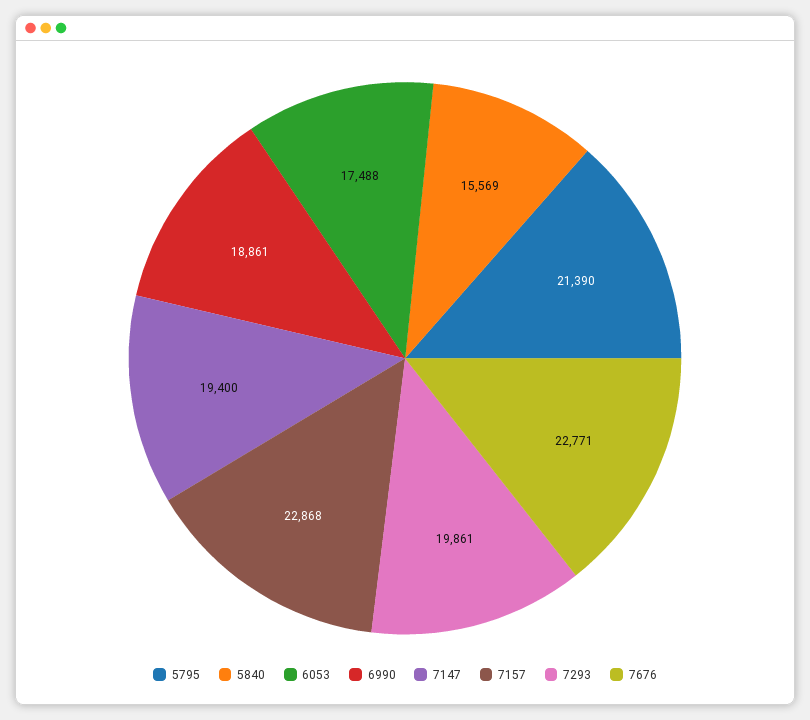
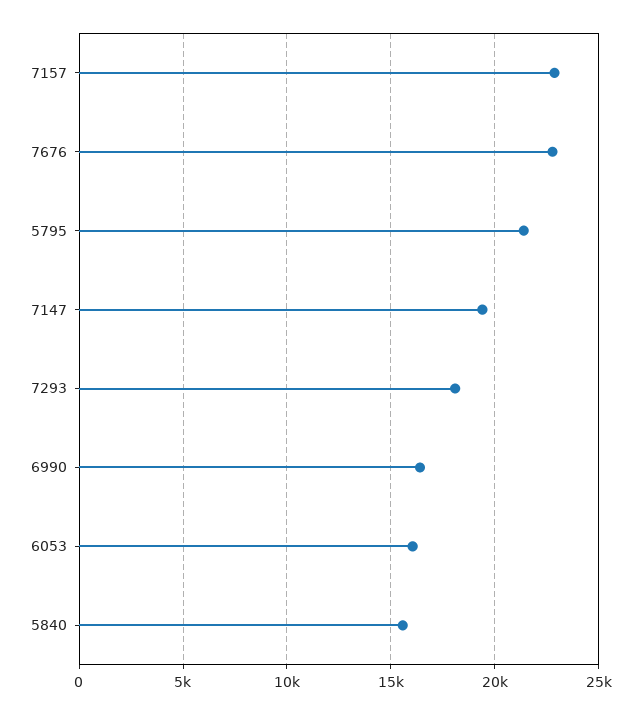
  {
    "5795": 21390,
    "5840": 15569,
-   "6053": 17488,
+   "6053": 16000,
-   "6990": 18861,
+   "6990": 16500,
    "7147": 19400,
    "7157": 22868,
-   "7293": 19861,
+   "7293": 18000,
    "7676": 22771
  }

